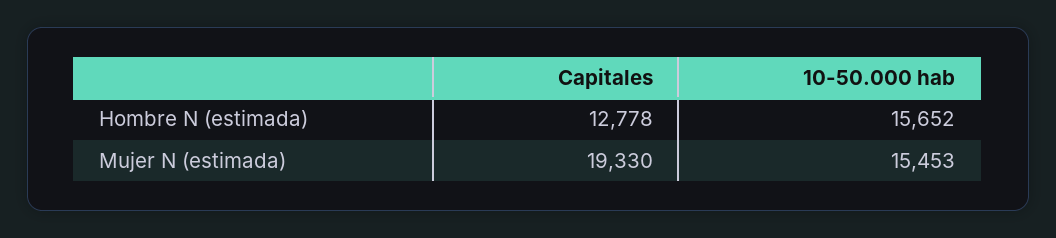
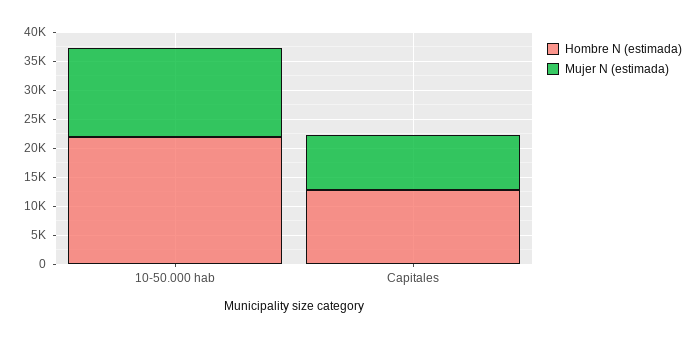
  {
    "Hombre N (estimada)": {
      "Capitales": 12778,
-     "10-50.000 hab": 15652
+     "10-50.000 hab": 22500
    },
    "Mujer N (estimada)": {
-     "Capitales": 19330,
+     "Capitales": 10000,
      "10-50.000 hab": 15453
    }
  }

